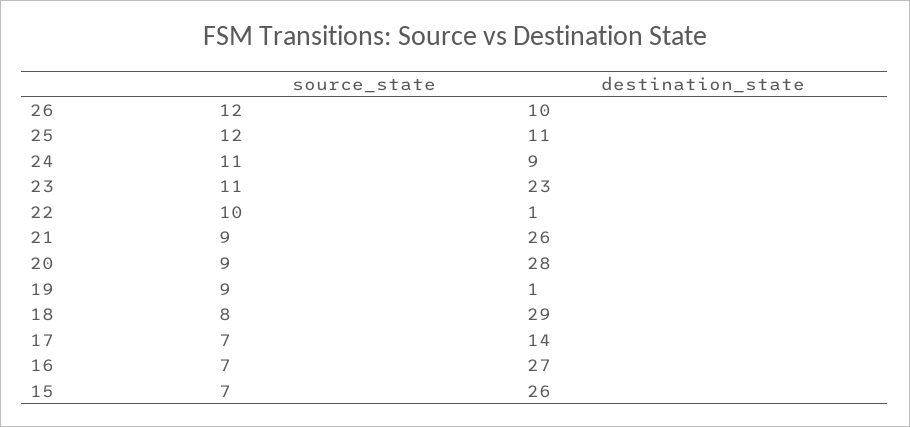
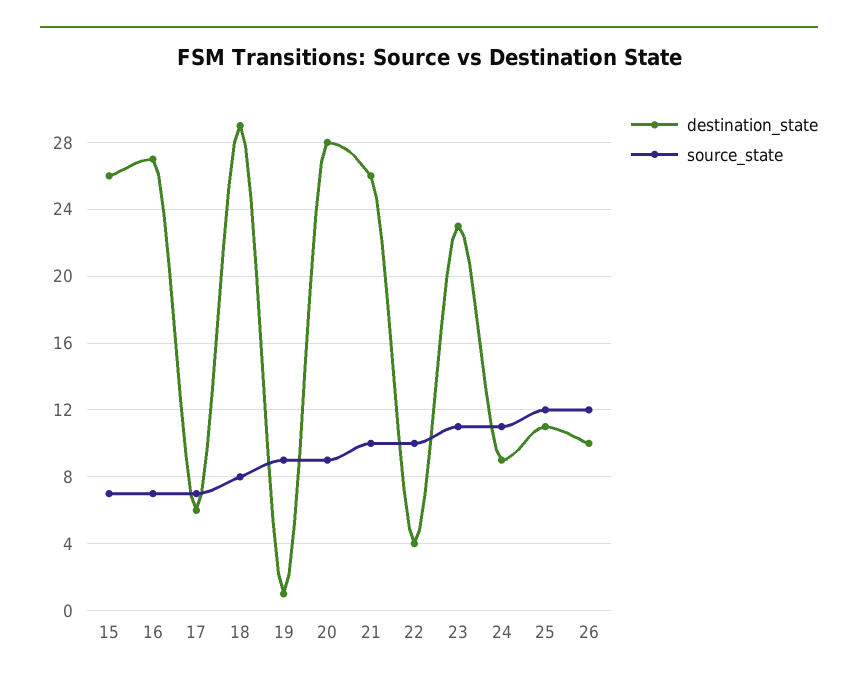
  {
    "source_state": {
      "26": 12,
      "25": 12,
      "24": 11,
      "23": 11,
      "22": 10,
-     "21": 9,
+     "21": 10,
      "20": 9,
      "19": 9,
      "18": 8,
      "17": 7,
      "16": 7,
      "15": 7
    },
    "destination_state": {
      "26": 10,
      "25": 11,
      "24": 9,
      "23": 23,
-     "22": 1,
+     "22": 4,
      "21": 26,
      "20": 28,
      "19": 1,
      "18": 29,
-     "17": 14,
+     "17": 6,
      "16": 27,
      "15": 26
    }
  }

